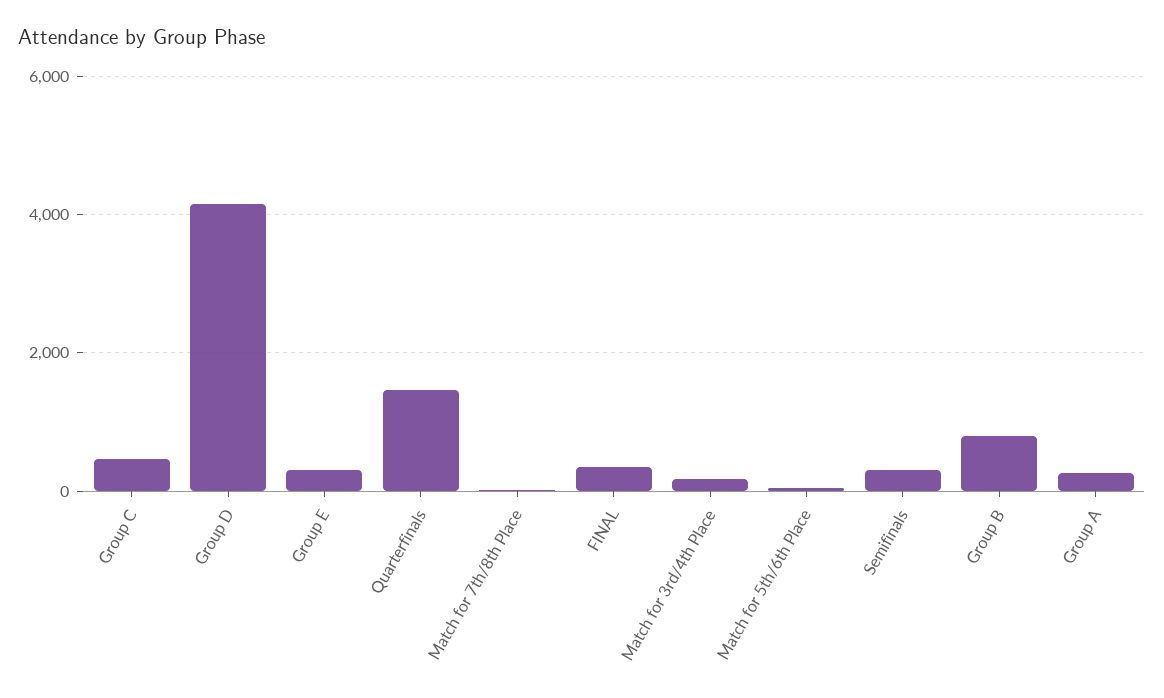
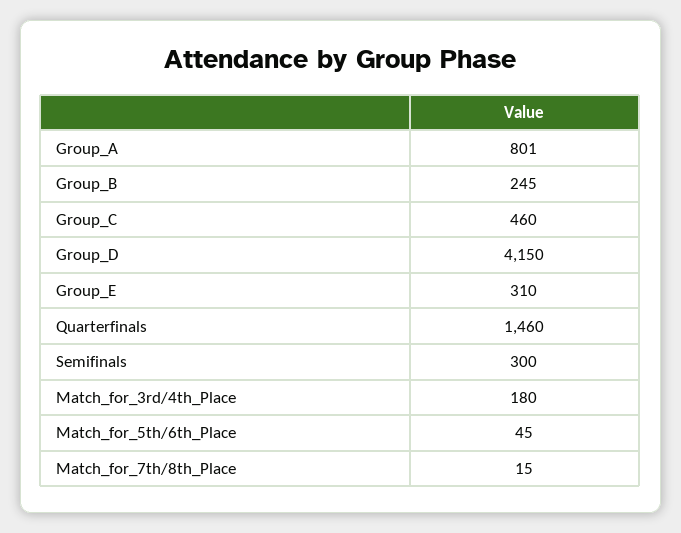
  {
    "Group C": 460,
    "Group D": 4150,
    "Group E": 310,
    "Quarterfinals": 1460,
    "Match for 7th/8th Place": 15,
-   "FINAL": 400,
    "Match for 3rd/4th Place": 180,
    "Match for 5th/6th Place": 45,
    "Semifinals": 300,
-   "Group B": 800,
+   "Group B": 245,
-   "Group A": 200
+   "Group A": 801
  }

